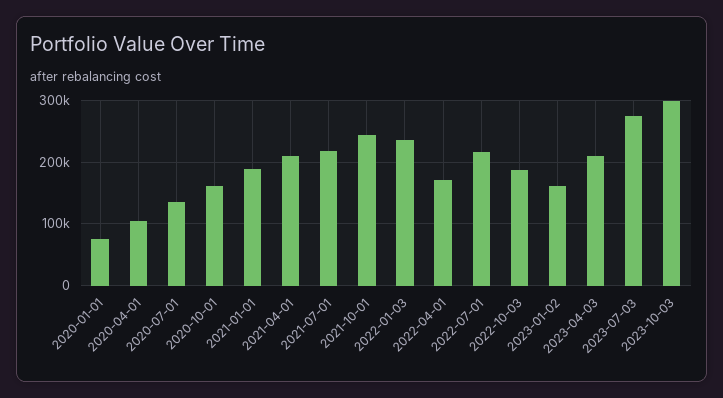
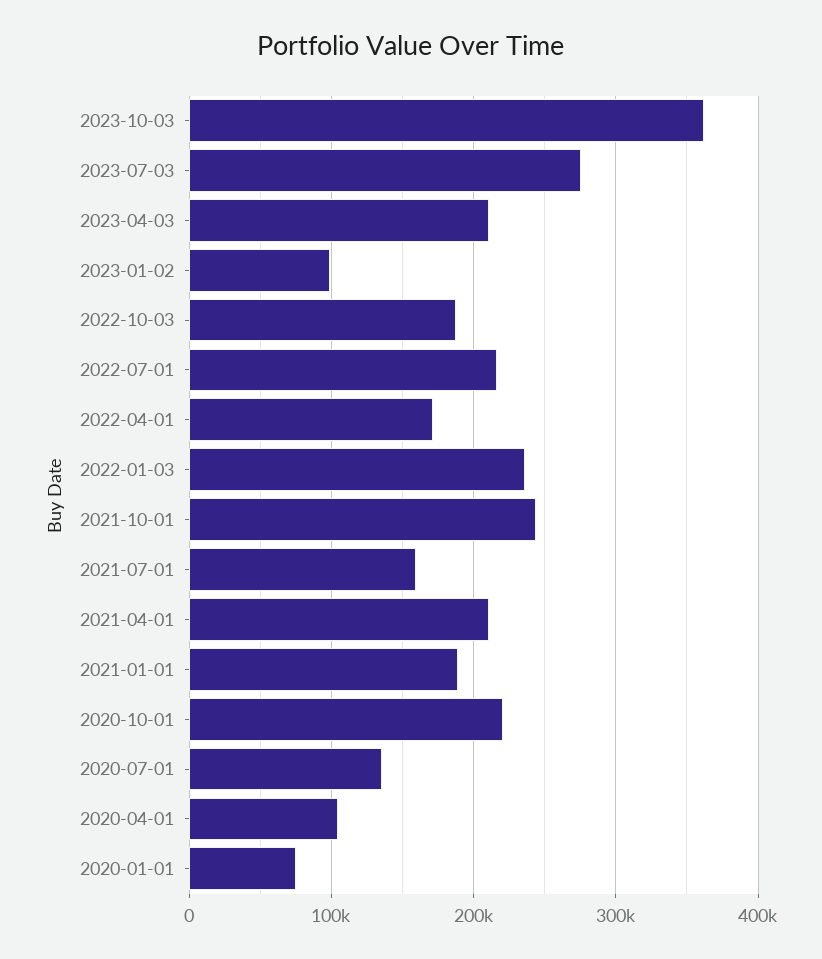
  {
    "2020-01-01": 80000,
    "2020-04-01": 100000,
    "2020-07-01": 140000,
-   "2020-10-01": 160000,
+   "2020-10-01": 220000,
    "2021-01-01": 190000,
    "2021-04-01": 210000,
-   "2021-07-01": 220000,
+   "2021-07-01": 160000,
    "2021-10-01": 240000,
    "2022-01-03": 240000,
    "2022-04-01": 170000,
    "2022-07-01": 220000,
    "2022-10-03": 190000,
-   "2023-01-02": 160000,
+   "2023-01-02": 100000,
    "2023-04-03": 210000,
    "2023-07-03": 280000,
-   "2023-10-03": 300000
+   "2023-10-03": 360000
  }

